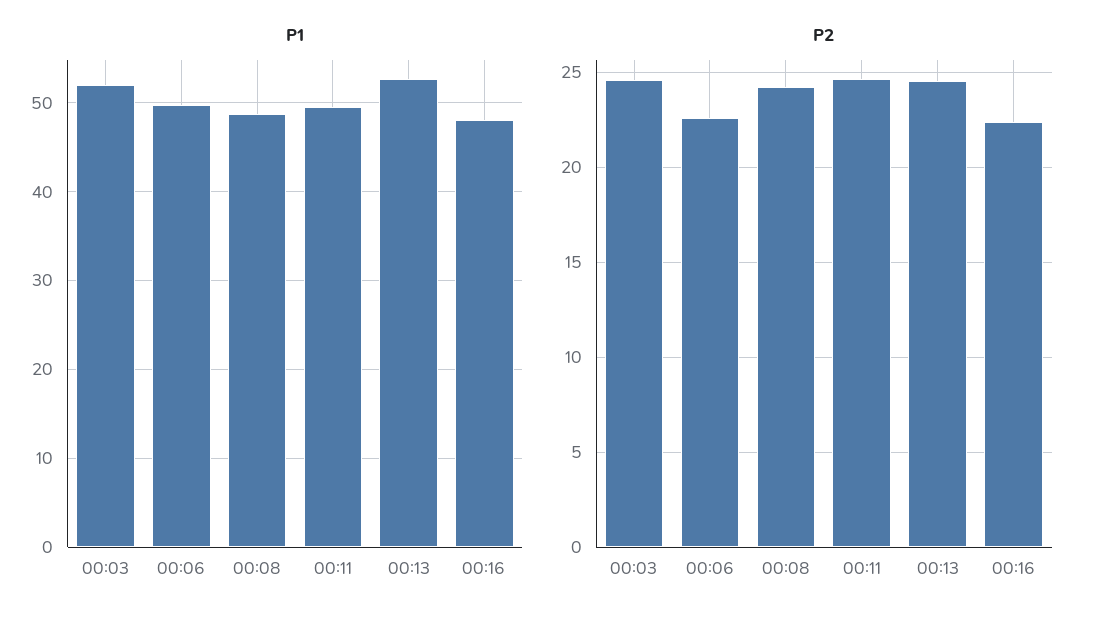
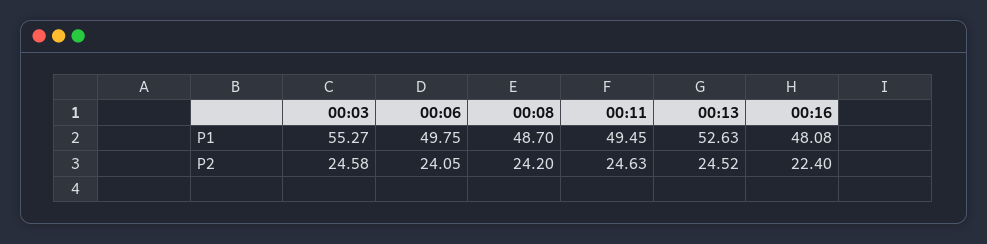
  {
    "P1": {
-     "00:03": 52,
+     "00:03": 55.27,
      "00:06": 49.75,
      "00:08": 48.7,
      "00:11": 49.45,
      "00:13": 52.63,
      "00:16": 48.08
    },
    "P2": {
      "00:03": 24.58,
-     "00:06": 22.5,
+     "00:06": 24.05,
      "00:08": 24.2,
      "00:11": 24.63,
      "00:13": 24.52,
      "00:16": 22.4
    }
  }

